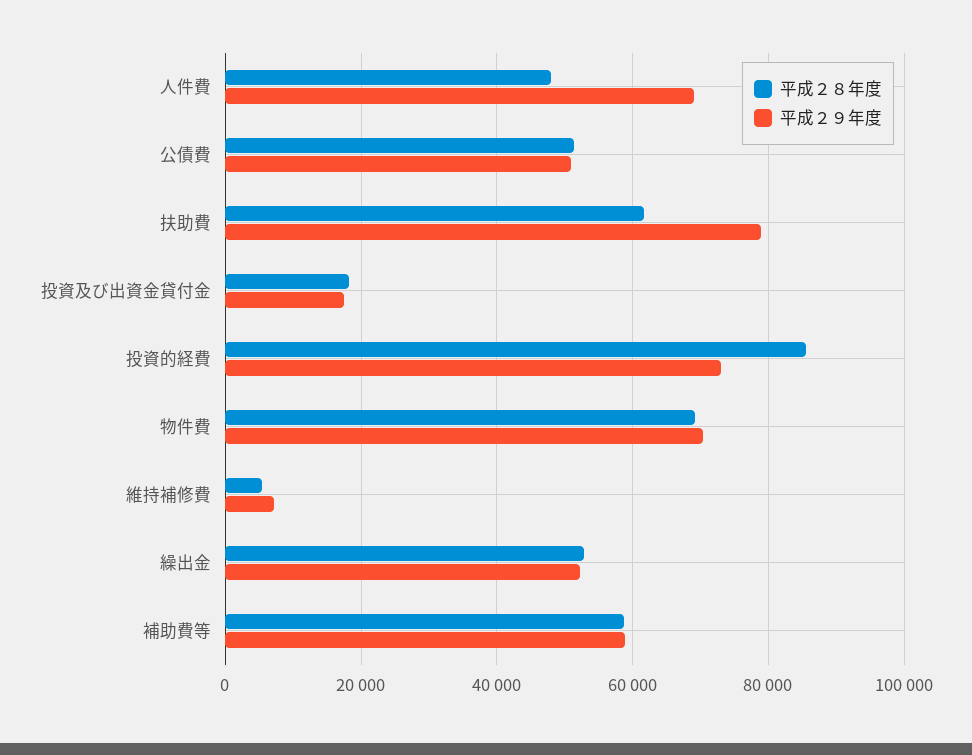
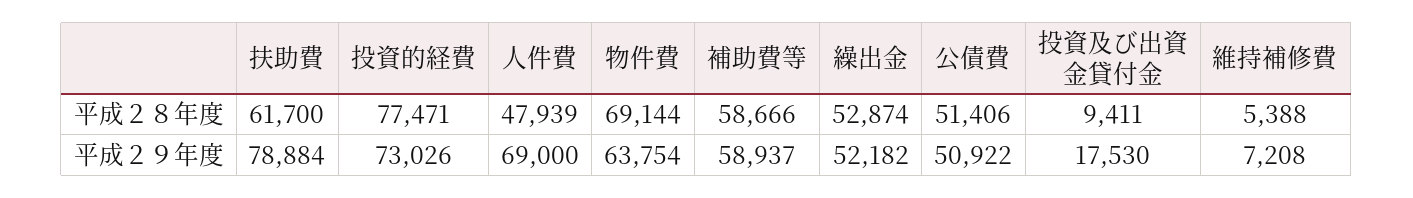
  {
    "平成２８年度": {
      "人件費": 47939,
      "公債費": 51406,
      "扶助費": 61700,
-     "投資及び出資金貸付金": 18000,
+     "投資及び出資金貸付金": 9411,
-     "投資的経費": 86000,
+     "投資的経費": 77471,
      "物件費": 69144,
      "維持補修費": 5388,
      "繰出金": 52874,
      "補助費等": 58666
    },
    "平成２９年度": {
      "人件費": 69000,
      "公債費": 50922,
      "扶助費": 78884,
      "投資及び出資金貸付金": 17530,
      "投資的経費": 73026,
-     "物件費": 70000,
+     "物件費": 63754,
      "維持補修費": 7208,
      "繰出金": 52182,
      "補助費等": 58937
    }
  }

